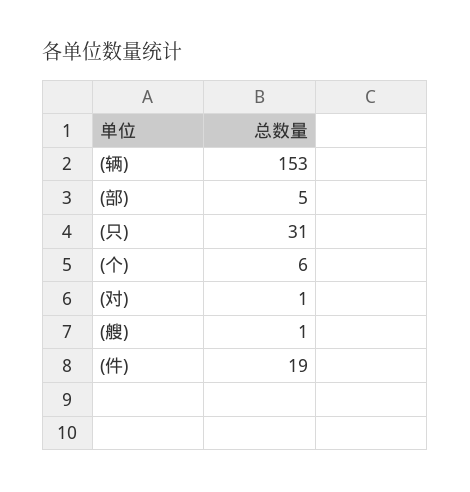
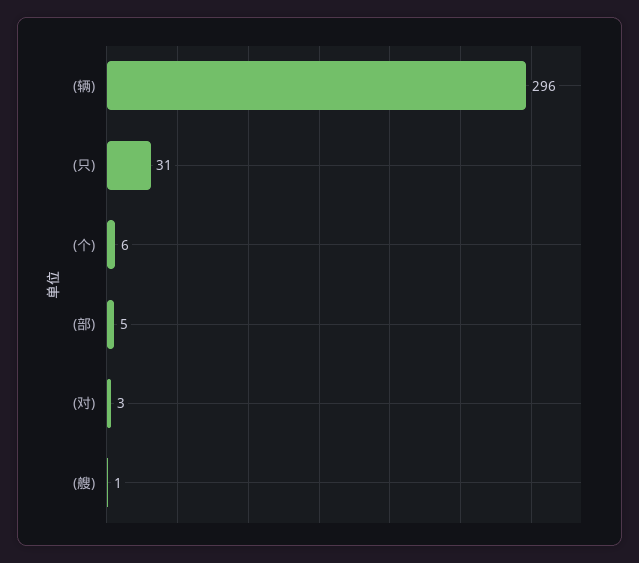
  {
-   "(辆)": 153,
+   "(辆)": 296,
    "(部)": 5,
    "(只)": 31,
    "(个)": 6,
-   "(对)": 1,
+   "(对)": 3,
-   "(艘)": 1,
+   "(艘)": 1
-   "(件)": 19
  }

